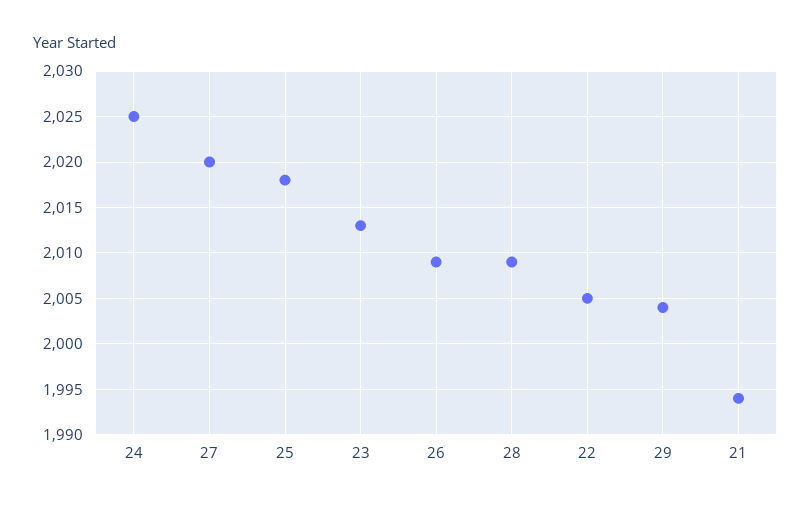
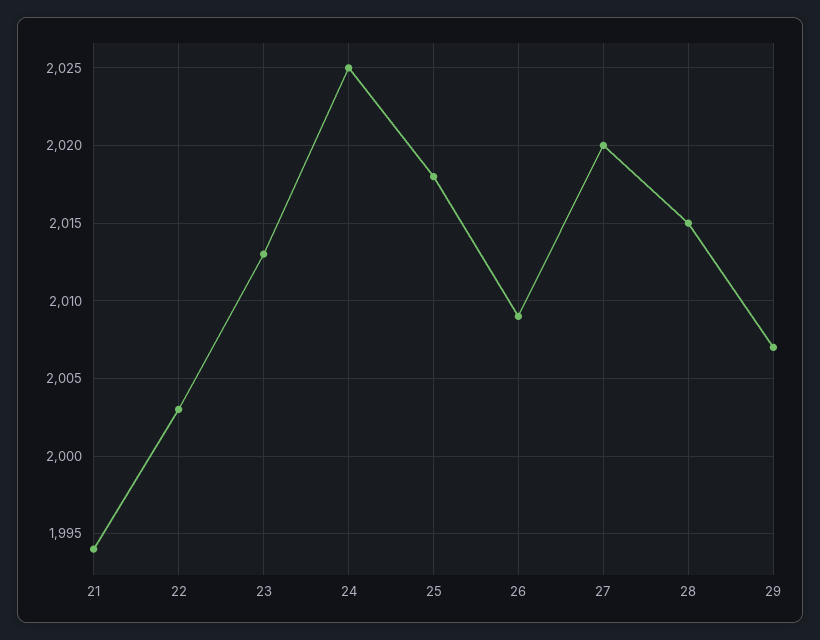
  {
    "24": 2025,
    "27": 2020,
    "25": 2018,
    "23": 2013,
    "26": 2009,
-   "28": 2009,
+   "28": 2015,
-   "22": 2005,
+   "22": 2003,
-   "29": 2004,
+   "29": 2007,
    "21": 1994
  }

